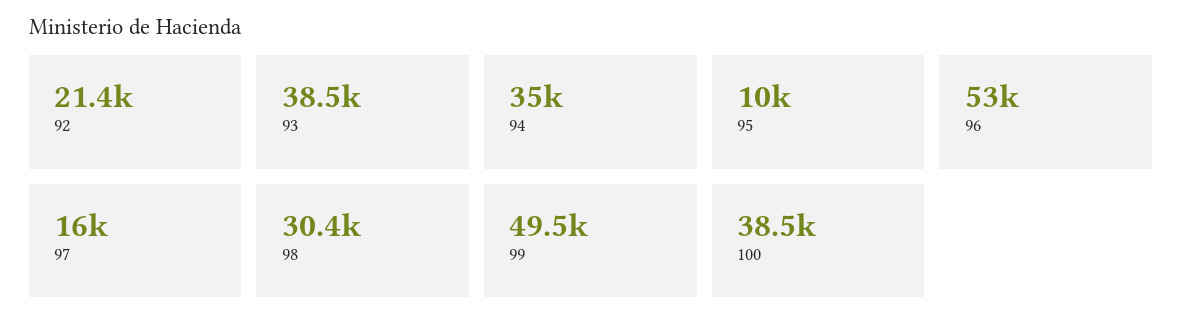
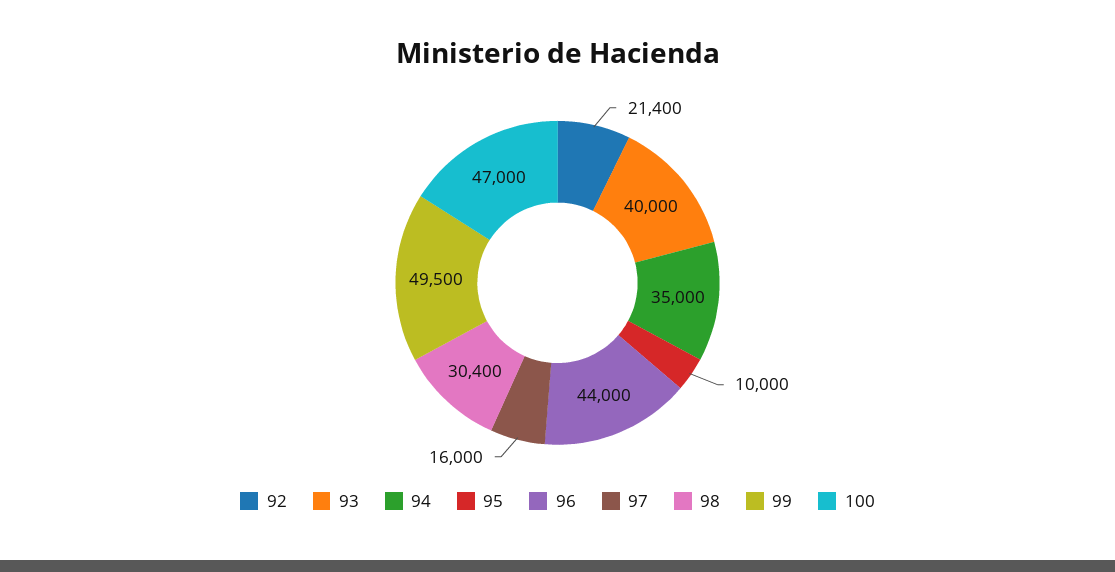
  {
    "92": 21400,
-   "93": 38500,
+   "93": 40000,
    "94": 35000,
    "95": 10000,
-   "96": 53000,
+   "96": 44000,
    "97": 16000,
    "98": 30400,
    "99": 49500,
-   "100": 38500
+   "100": 47000
  }

